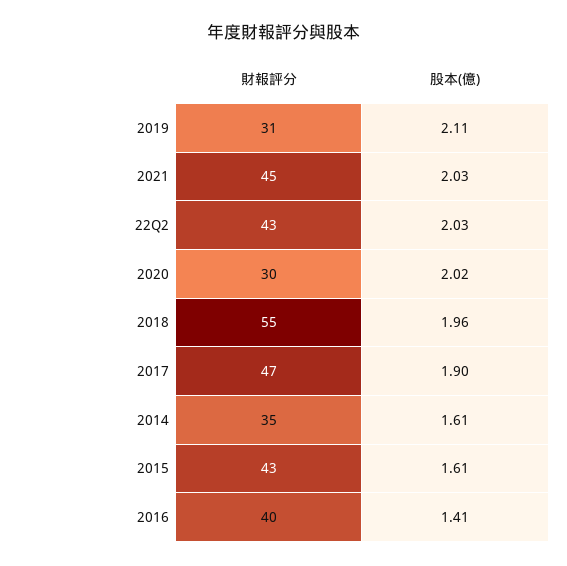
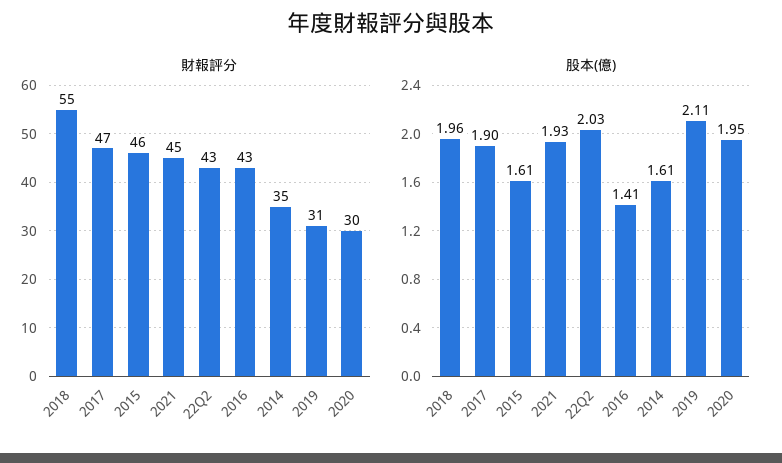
  {
    "財報評分": {
      "2019": 31,
      "2021": 45,
      "22Q2": 43,
      "2020": 30,
      "2018": 55,
      "2017": 47,
      "2014": 35,
-     "2015": 43,
+     "2015": 46,
-     "2016": 40
+     "2016": 43
    },
    "股本(億)": {
      "2019": 2.11,
-     "2021": 2.03,
+     "2021": 1.93,
      "22Q2": 2.03,
-     "2020": 2.02,
+     "2020": 1.95,
      "2018": 1.96,
      "2017": 1.9,
      "2014": 1.61,
      "2015": 1.61,
      "2016": 1.41
    }
  }

